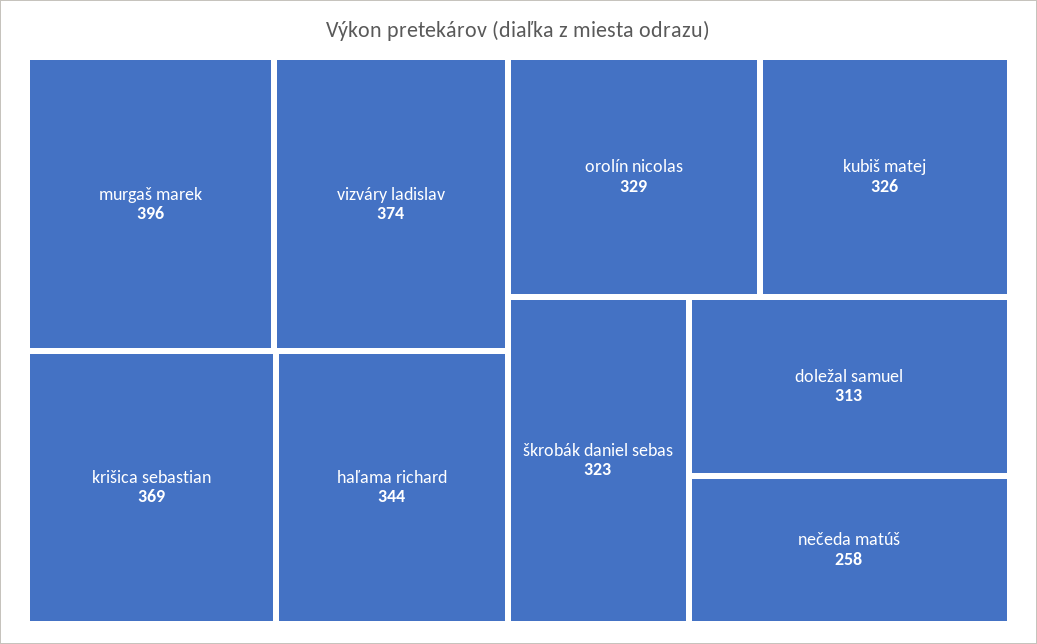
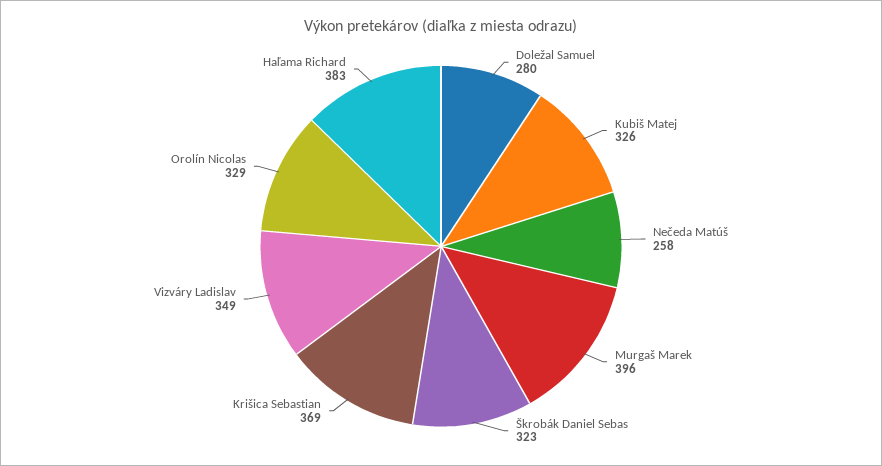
  {
    "murgaš marek": 396,
-   "vizváry ladislav": 374,
+   "vizváry ladislav": 349,
    "krišica sebastian": 369,
-   "haľama richard": 344,
+   "haľama richard": 383,
    "orolín nicolas": 329,
    "kubiš matej": 326,
    "škrobák daniel sebas": 323,
-   "doležal samuel": 313,
+   "doležal samuel": 280,
    "nečeda matúš": 258
  }

